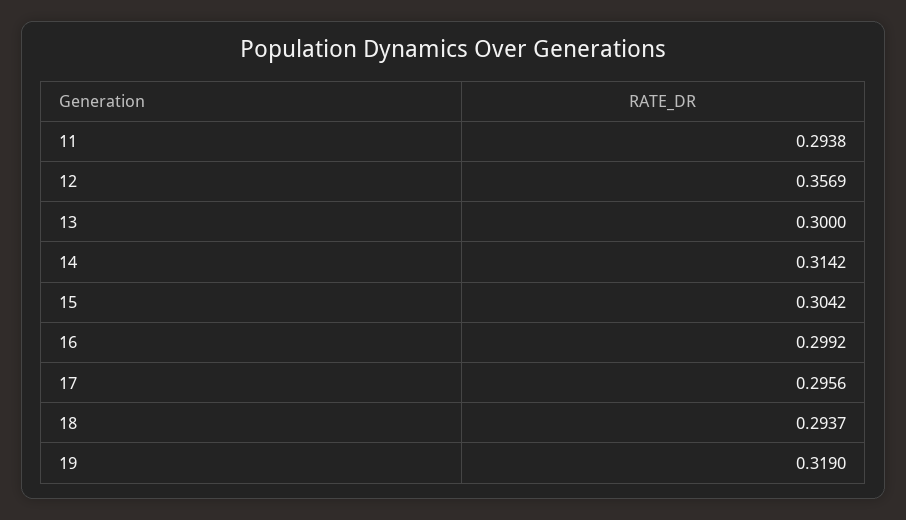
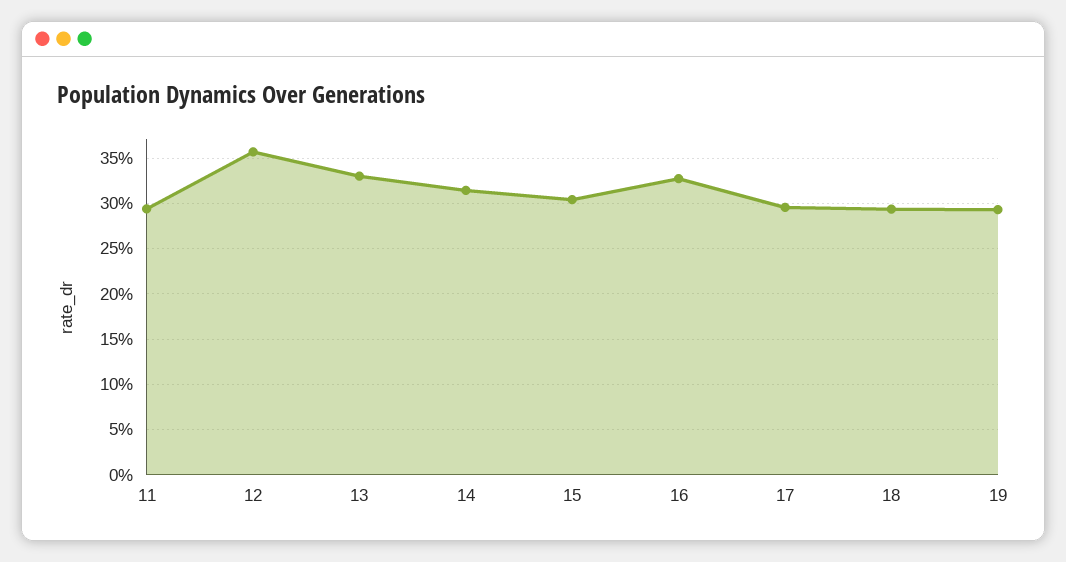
  {
    "11": 0.2938,
    "12": 0.3569,
-   "13": 0.3,
+   "13": 0.33,
    "14": 0.3142,
    "15": 0.3042,
-   "16": 0.2992,
+   "16": 0.33,
    "17": 0.2956,
    "18": 0.2937,
-   "19": 0.319
+   "19": 0.29
  }

